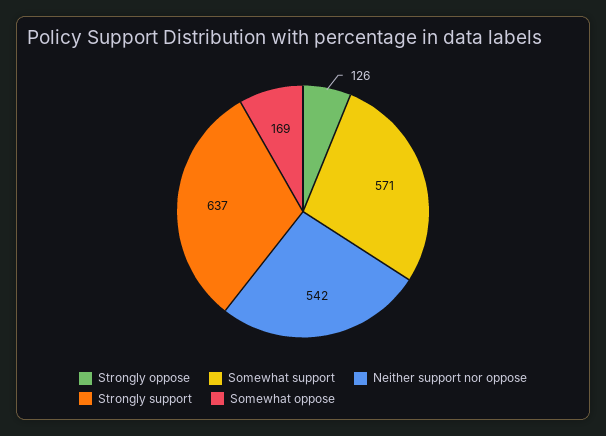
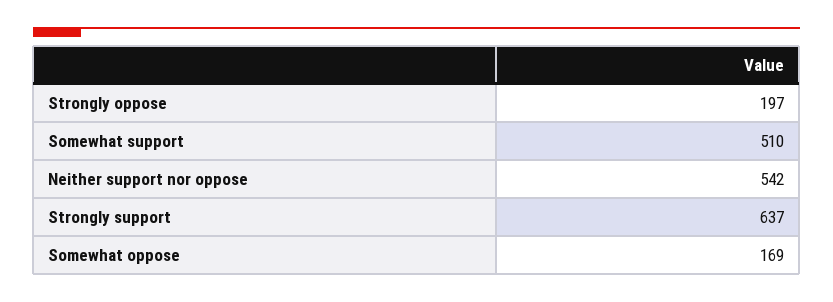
  {
-   "Strongly oppose": 126,
+   "Strongly oppose": 197,
-   "Somewhat support": 571,
+   "Somewhat support": 510,
    "Neither support nor oppose": 542,
    "Strongly support": 637,
    "Somewhat oppose": 169
  }

